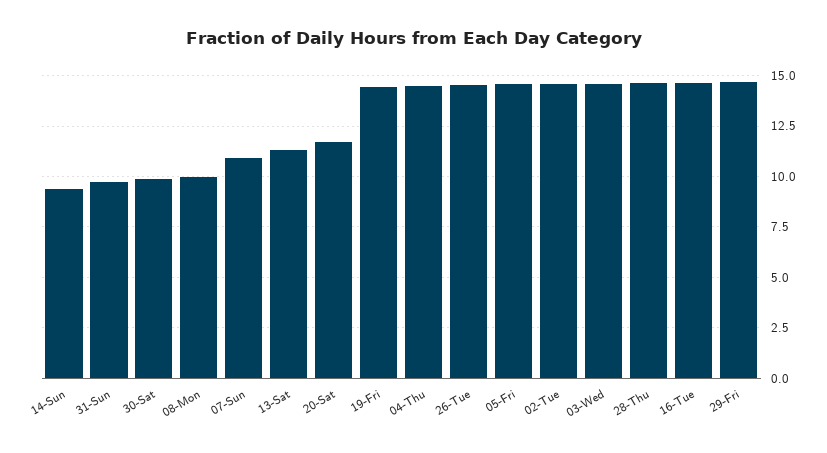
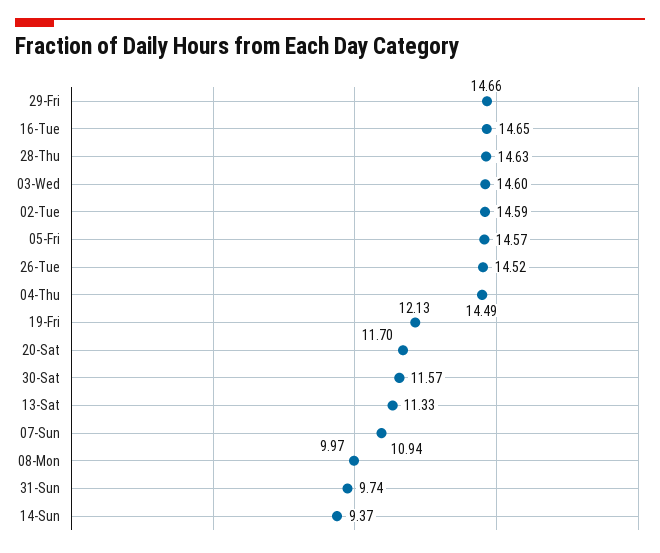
  {
    "14-Sun": 9.37,
    "31-Sun": 9.74,
-   "30-Sat": 10,
+   "30-Sat": 11.57,
    "08-Mon": 9.97,
    "07-Sun": 10.94,
    "13-Sat": 11.33,
    "20-Sat": 11.7,
-   "19-Fri": 14.5,
+   "19-Fri": 12.13,
    "04-Thu": 14.49,
    "26-Tue": 14.52,
    "05-Fri": 14.57,
    "02-Tue": 14.59,
    "03-Wed": 14.6,
    "28-Thu": 14.63,
    "16-Tue": 14.65,
    "29-Fri": 14.66
  }

